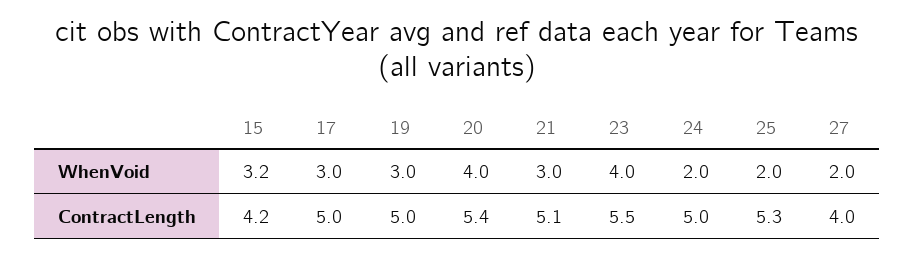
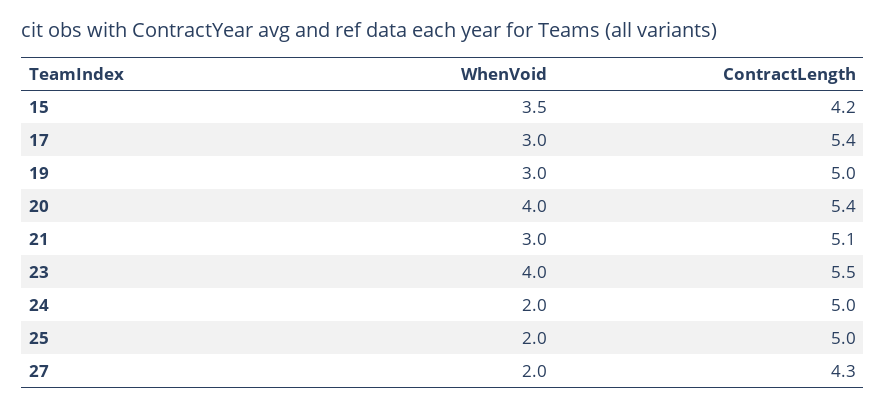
  {
    "15": {
-     "WhenVoid": 3.2,
+     "WhenVoid": 3.5,
      "ContractLength": 4.2
    },
    "17": {
      "WhenVoid": 3,
-     "ContractLength": 5
+     "ContractLength": 5.4
    },
    "19": {
      "WhenVoid": 3,
      "ContractLength": 5
    },
    "20": {
      "WhenVoid": 4,
      "ContractLength": 5.4
    },
    "21": {
      "WhenVoid": 3,
      "ContractLength": 5.1
    },
    "23": {
      "WhenVoid": 4,
      "ContractLength": 5.5
    },
    "24": {
      "WhenVoid": 2,
      "ContractLength": 5
    },
    "25": {
      "WhenVoid": 2,
-     "ContractLength": 5.3
+     "ContractLength": 5
    },
    "27": {
      "WhenVoid": 2,
-     "ContractLength": 4
+     "ContractLength": 4.3
    }
  }

